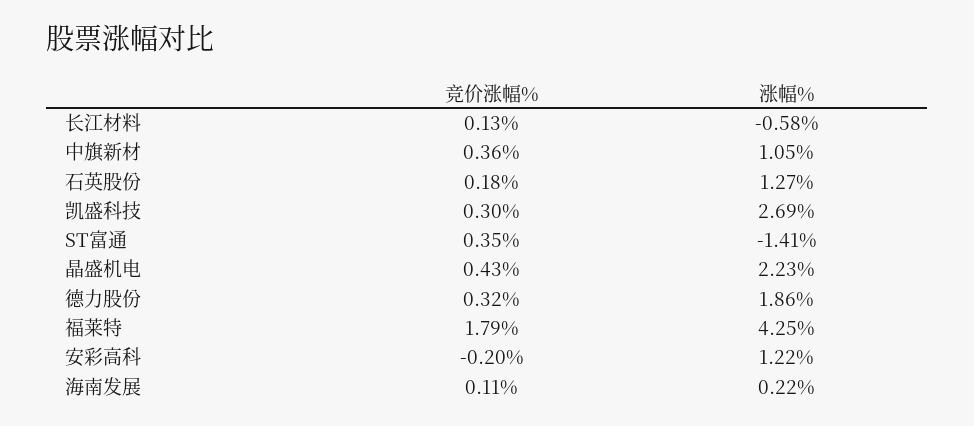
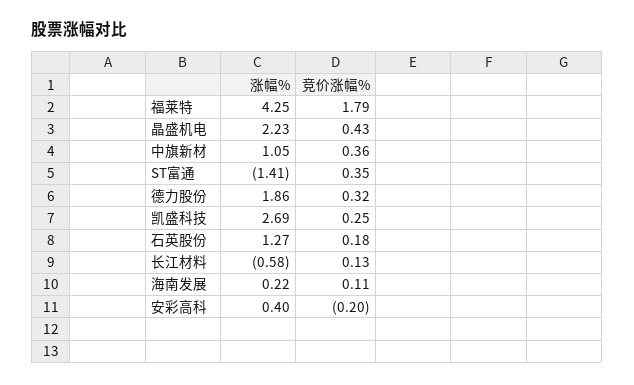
  {
    "竞价涨幅%": {
      "长江材料": 0.13,
      "中旗新材": 0.36,
      "石英股份": 0.18,
-     "凯盛科技": 0.3,
+     "凯盛科技": 0.25,
      "ST富通": 0.35,
      "晶盛机电": 0.43,
      "德力股份": 0.32,
      "福莱特": 1.79,
      "安彩高科": -0.2,
      "海南发展": 0.11
    },
    "涨幅%": {
      "长江材料": -0.58,
      "中旗新材": 1.05,
      "石英股份": 1.27,
      "凯盛科技": 2.69,
      "ST富通": -1.41,
      "晶盛机电": 2.23,
      "德力股份": 1.86,
      "福莱特": 4.25,
-     "安彩高科": 1.22,
+     "安彩高科": 0.4,
      "海南发展": 0.22
    }
  }

